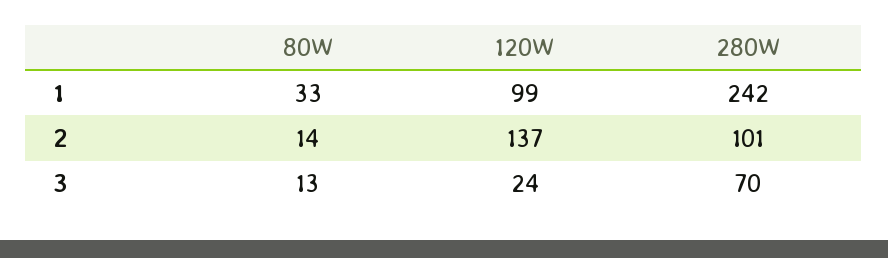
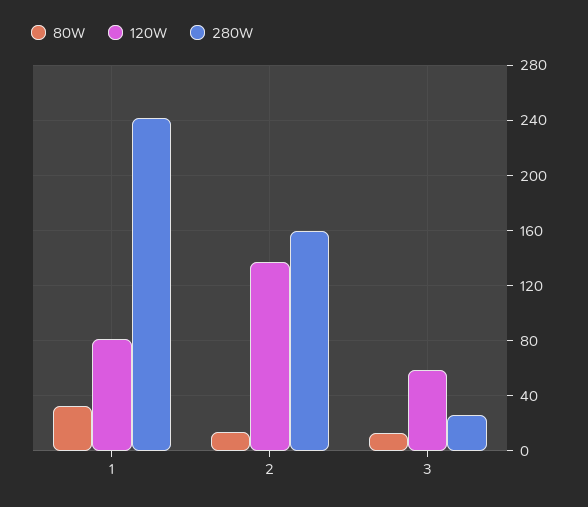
  {
    "80W": {
      "1": 33,
      "2": 14,
      "3": 13
    },
    "120W": {
-     "1": 99,
+     "1": 80,
      "2": 137,
-     "3": 24
+     "3": 60
    },
    "280W": {
      "1": 242,
-     "2": 101,
+     "2": 160,
-     "3": 70
+     "3": 25
    }
  }

